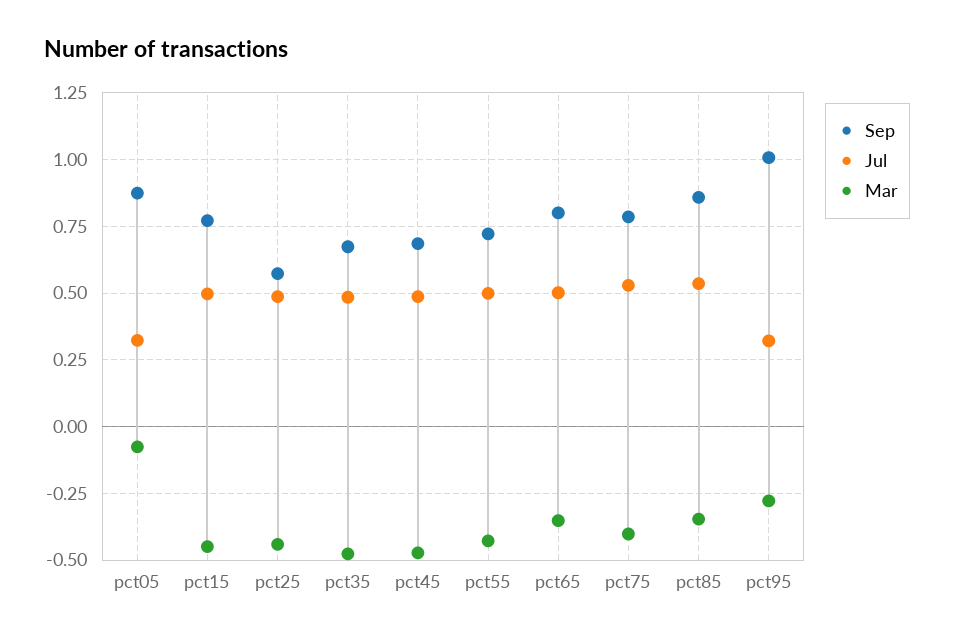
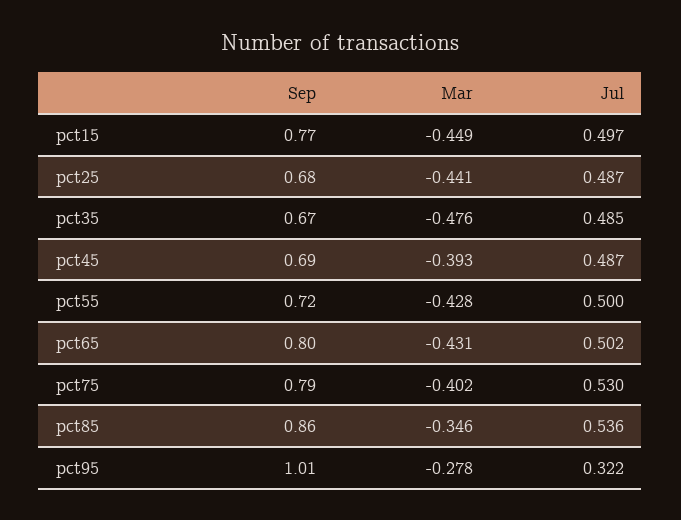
  {
    "Sep": {
-     "pct05": 0.875,
      "pct15": 0.77,
-     "pct25": 0.575,
+     "pct25": 0.68,
      "pct35": 0.67,
      "pct45": 0.69,
      "pct55": 0.72,
      "pct65": 0.8,
      "pct75": 0.79,
      "pct85": 0.86,
      "pct95": 1.01
    },
    "Jul": {
-     "pct05": 0.325,
      "pct15": 0.497,
      "pct25": 0.487,
      "pct35": 0.485,
      "pct45": 0.487,
      "pct55": 0.5,
      "pct65": 0.502,
      "pct75": 0.53,
      "pct85": 0.536,
      "pct95": 0.322
    },
    "Mar": {
-     "pct05": -0.075,
      "pct15": -0.449,
      "pct25": -0.441,
      "pct35": -0.476,
-     "pct45": -0.475,
+     "pct45": -0.393,
      "pct55": -0.428,
-     "pct65": -0.35,
+     "pct65": -0.431,
      "pct75": -0.402,
      "pct85": -0.346,
      "pct95": -0.278
    }
  }

